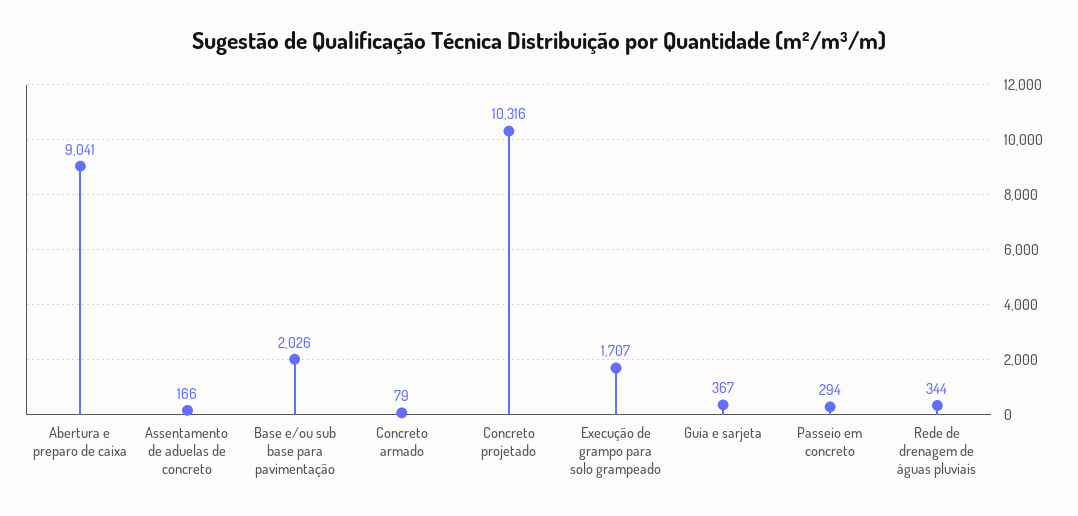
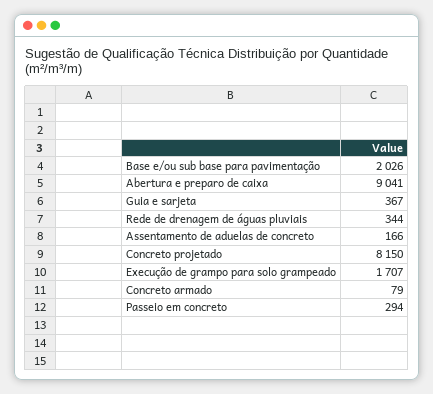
  {
    "Abertura e preparo de caixa": 9041,
    "Assentamento de aduelas de concreto": 166,
    "Base e/ou sub base para pavimentação": 2026,
    "Concreto armado": 79,
-   "Concreto projetado": 10316,
+   "Concreto projetado": 8150,
    "Execução de grampo para solo grampeado": 1707,
    "Guia e sarjeta": 367,
    "Passeio em concreto": 294,
    "Rede de drenagem de águas pluviais": 344
  }

